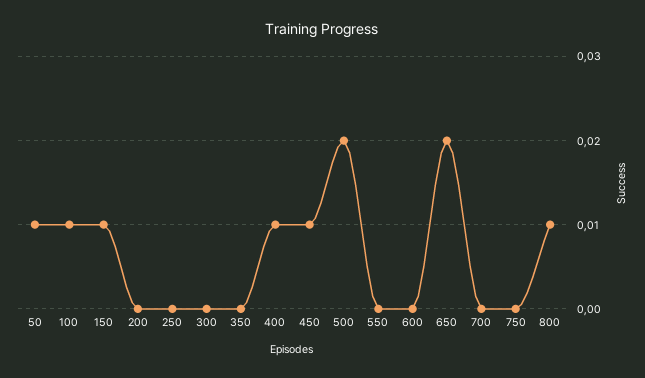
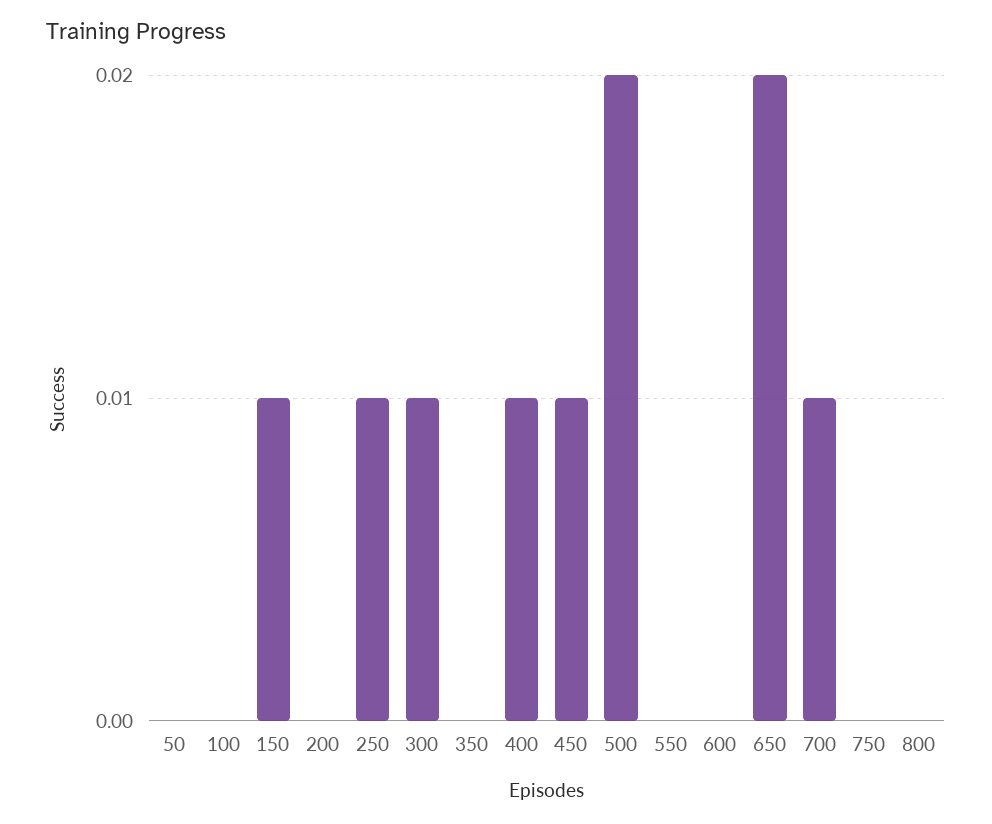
  {
-   "50": 0.01,
+   "50": 0,
-   "100": 0.01,
+   "100": 0,
    "150": 0.01,
    "200": 0,
-   "250": 0,
+   "250": 0.01,
-   "300": 0,
+   "300": 0.01,
    "350": 0,
    "400": 0.01,
    "450": 0.01,
    "500": 0.02,
    "550": 0,
    "600": 0,
    "650": 0.02,
-   "700": 0,
+   "700": 0.01,
    "750": 0,
-   "800": 0.01
+   "800": 0
  }

